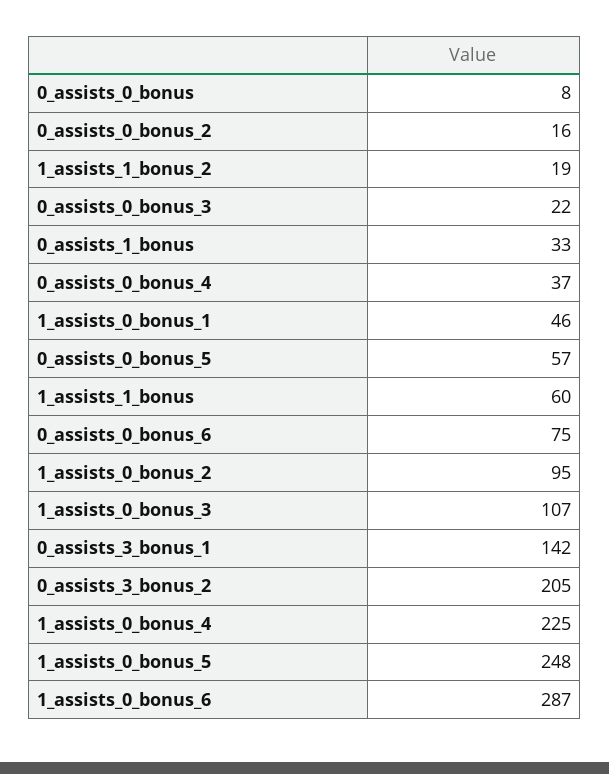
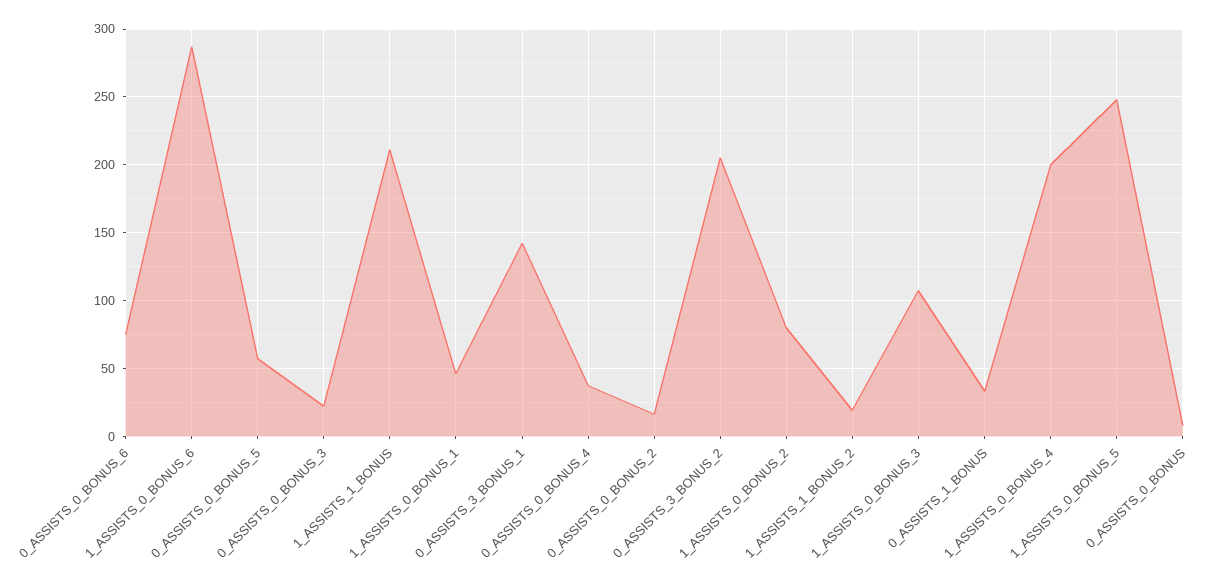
  {
    "0_assists_0_bonus": 8,
    "0_assists_0_bonus_2": 16,
    "1_assists_1_bonus_2": 19,
    "0_assists_0_bonus_3": 22,
    "0_assists_1_bonus": 33,
    "0_assists_0_bonus_4": 37,
    "1_assists_0_bonus_1": 46,
    "0_assists_0_bonus_5": 57,
-   "1_assists_1_bonus": 60,
+   "1_assists_1_bonus": 210,
    "0_assists_0_bonus_6": 75,
-   "1_assists_0_bonus_2": 95,
+   "1_assists_0_bonus_2": 80,
    "1_assists_0_bonus_3": 107,
    "0_assists_3_bonus_1": 142,
    "0_assists_3_bonus_2": 205,
-   "1_assists_0_bonus_4": 225,
+   "1_assists_0_bonus_4": 200,
    "1_assists_0_bonus_5": 248,
    "1_assists_0_bonus_6": 287
  }

